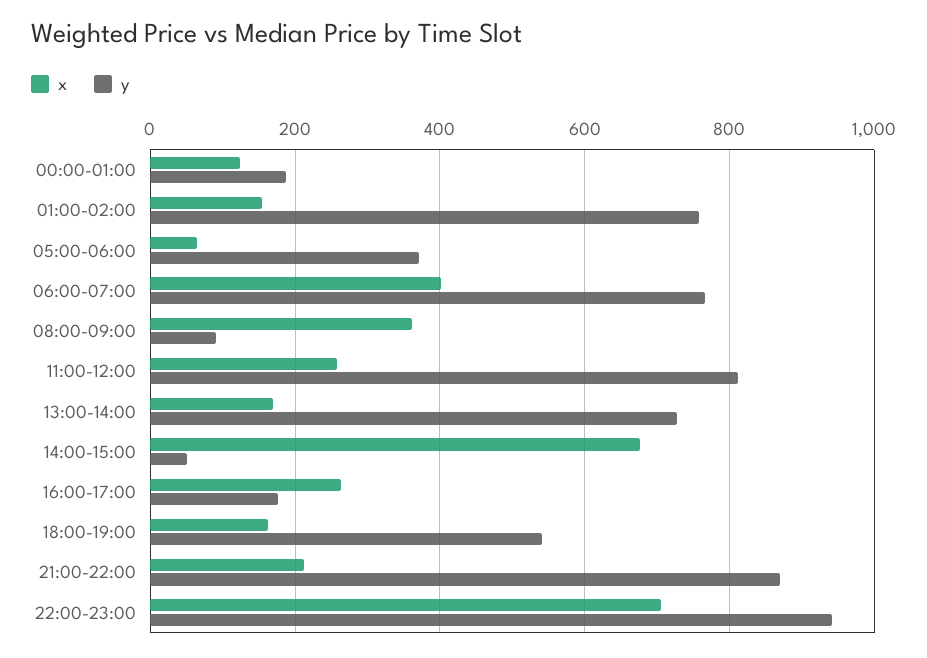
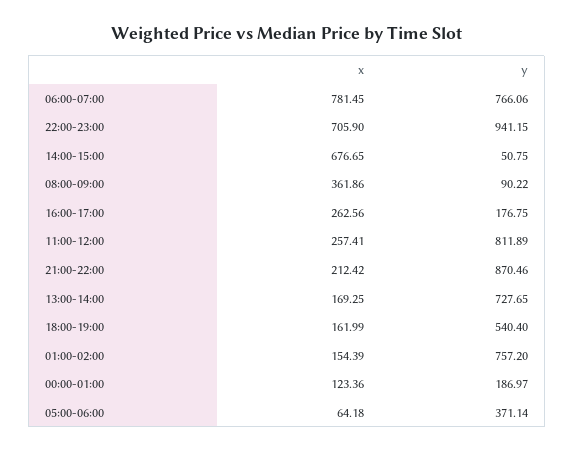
  {
    "x": {
      "00:00-01:00": 123.36,
      "01:00-02:00": 154.39,
      "05:00-06:00": 64.18,
-     "06:00-07:00": 400,
+     "06:00-07:00": 781.45,
      "08:00-09:00": 361.86,
      "11:00-12:00": 257.41,
      "13:00-14:00": 169.25,
      "14:00-15:00": 676.65,
      "16:00-17:00": 262.56,
      "18:00-19:00": 161.99,
      "21:00-22:00": 212.42,
      "22:00-23:00": 705.9
    },
    "y": {
      "00:00-01:00": 186.97,
      "01:00-02:00": 757.2,
      "05:00-06:00": 371.14,
      "06:00-07:00": 766.06,
      "08:00-09:00": 90.22,
      "11:00-12:00": 811.89,
      "13:00-14:00": 727.65,
      "14:00-15:00": 50.75,
      "16:00-17:00": 176.75,
      "18:00-19:00": 540.4,
      "21:00-22:00": 870.46,
      "22:00-23:00": 941.15
    }
  }

